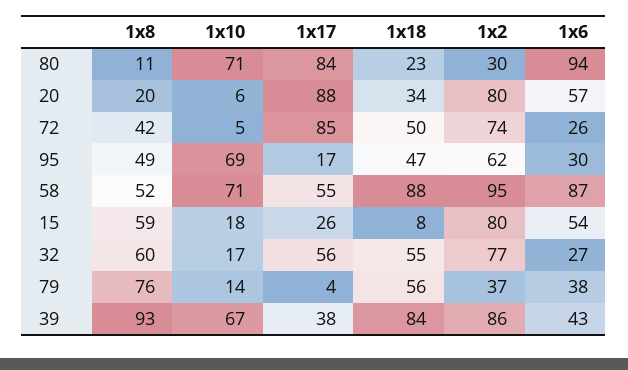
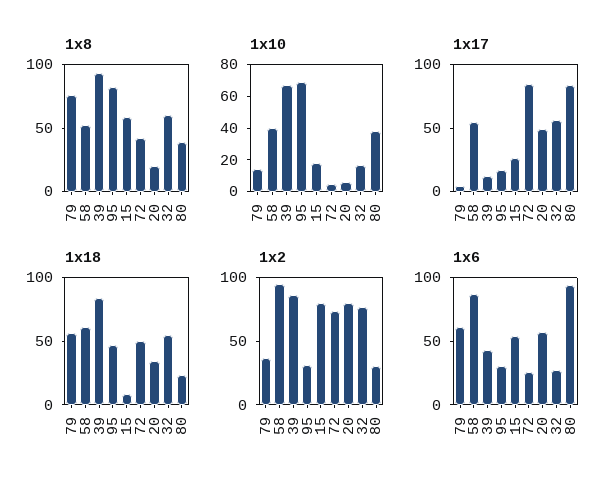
  {
    "1x8": {
-     "80": 11,
+     "80": 40,
      "20": 20,
      "72": 42,
-     "95": 49,
+     "95": 80,
      "58": 52,
      "15": 59,
      "32": 60,
      "79": 76,
      "39": 93
    },
    "1x10": {
-     "80": 71,
+     "80": 40,
      "20": 6,
      "72": 5,
      "95": 69,
-     "58": 71,
+     "58": 40,
      "15": 18,
      "32": 17,
      "79": 14,
      "39": 67
    },
    "1x17": {
      "80": 84,
-     "20": 88,
+     "20": 50,
      "72": 85,
      "95": 17,
      "58": 55,
      "15": 26,
      "32": 56,
      "79": 4,
-     "39": 38
+     "39": 10
    },
    "1x18": {
      "80": 23,
      "20": 34,
      "72": 50,
      "95": 47,
-     "58": 88,
+     "58": 60,
      "15": 8,
      "32": 55,
      "79": 56,
      "39": 84
    },
    "1x2": {
      "80": 30,
      "20": 80,
      "72": 74,
-     "95": 62,
+     "95": 30,
      "58": 95,
      "15": 80,
      "32": 77,
      "79": 37,
      "39": 86
    },
    "1x6": {
      "80": 94,
      "20": 57,
      "72": 26,
      "95": 30,
      "58": 87,
      "15": 54,
      "32": 27,
-     "79": 38,
+     "79": 60,
      "39": 43
    }
  }

